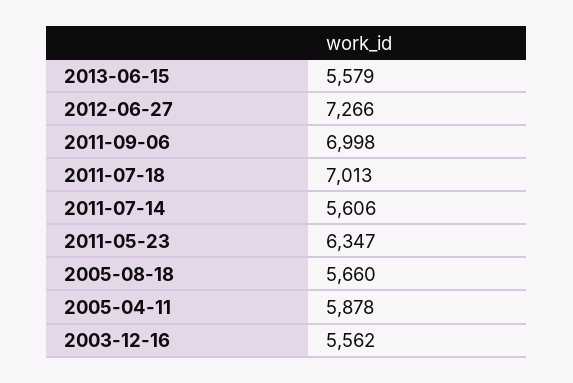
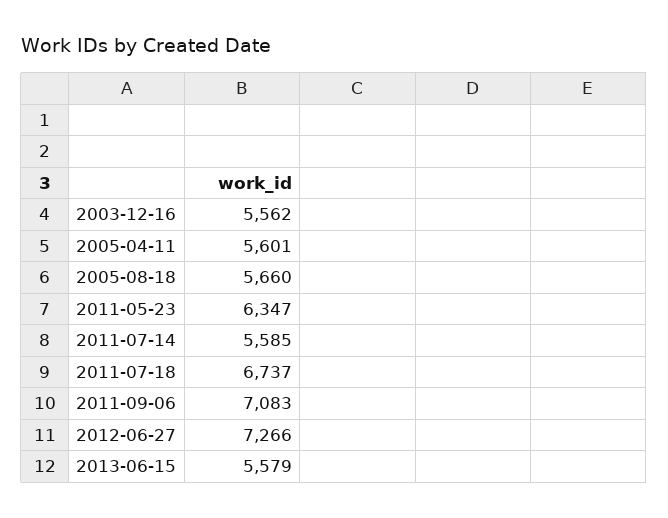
  {
    "2013-06-15": 5579,
    "2012-06-27": 7266,
-   "2011-09-06": 6998,
+   "2011-09-06": 7083,
-   "2011-07-18": 7013,
+   "2011-07-18": 6737,
-   "2011-07-14": 5606,
+   "2011-07-14": 5585,
    "2011-05-23": 6347,
    "2005-08-18": 5660,
-   "2005-04-11": 5878,
+   "2005-04-11": 5601,
    "2003-12-16": 5562
  }

